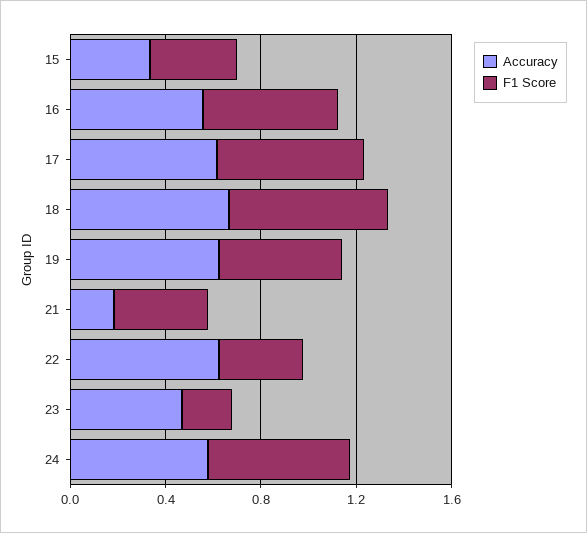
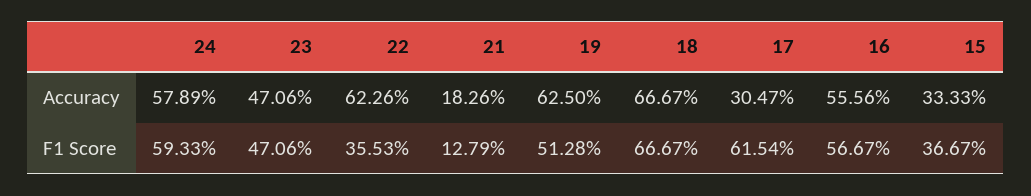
  {
    "Accuracy": {
      "15": 0.3333,
      "16": 0.5556,
-     "17": 0.6,
+     "17": 0.3047,
      "18": 0.6667,
      "19": 0.625,
      "21": 0.1826,
      "22": 0.6226,
      "23": 0.4706,
      "24": 0.5789
    },
    "F1 Score": {
      "15": 0.3667,
      "16": 0.5667,
      "17": 0.6154,
      "18": 0.6667,
      "19": 0.5128,
-     "21": 0.4,
+     "21": 0.1279,
      "22": 0.3553,
-     "23": 0.2,
+     "23": 0.4706,
      "24": 0.5933
    }
  }

